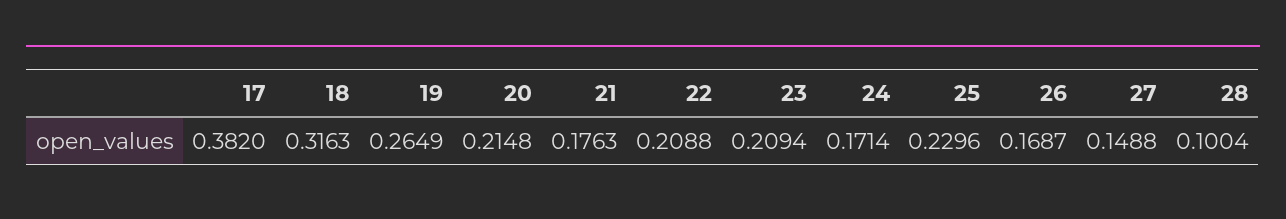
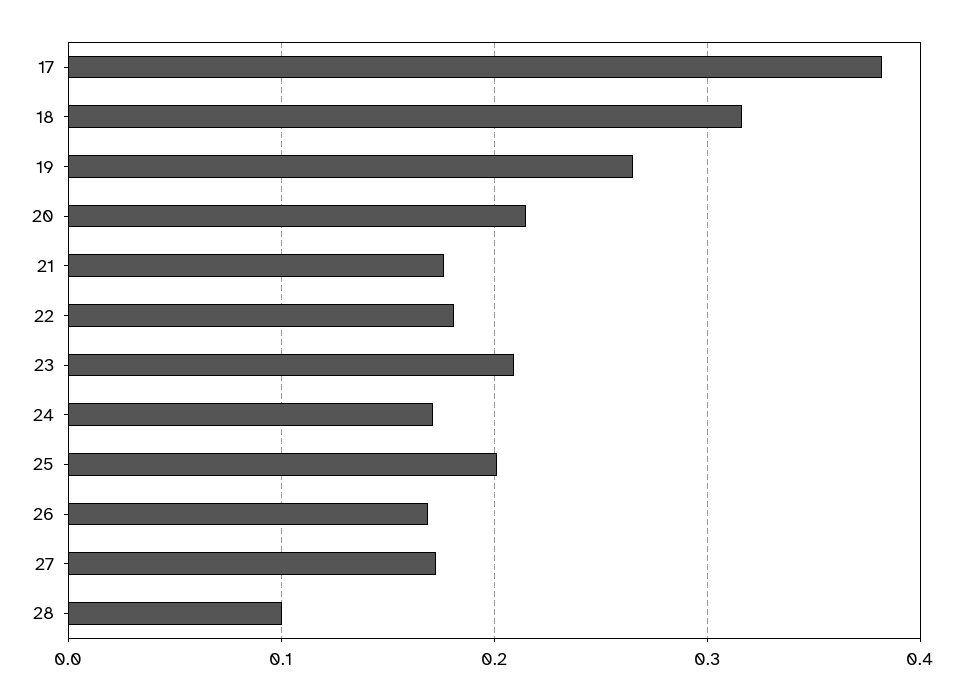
  {
    "17": 0.382,
    "18": 0.3163,
    "19": 0.2649,
    "20": 0.2148,
    "21": 0.1763,
-   "22": 0.2088,
+   "22": 0.18,
    "23": 0.2094,
    "24": 0.1714,
-   "25": 0.2296,
+   "25": 0.2,
    "26": 0.1687,
-   "27": 0.1488,
+   "27": 0.17,
    "28": 0.1004
  }

